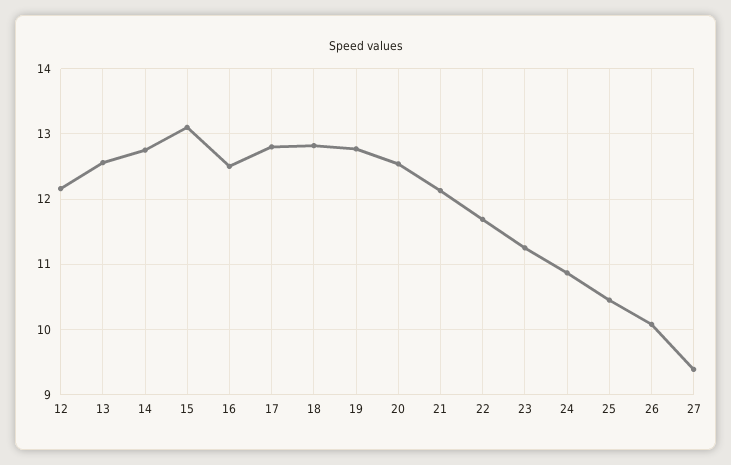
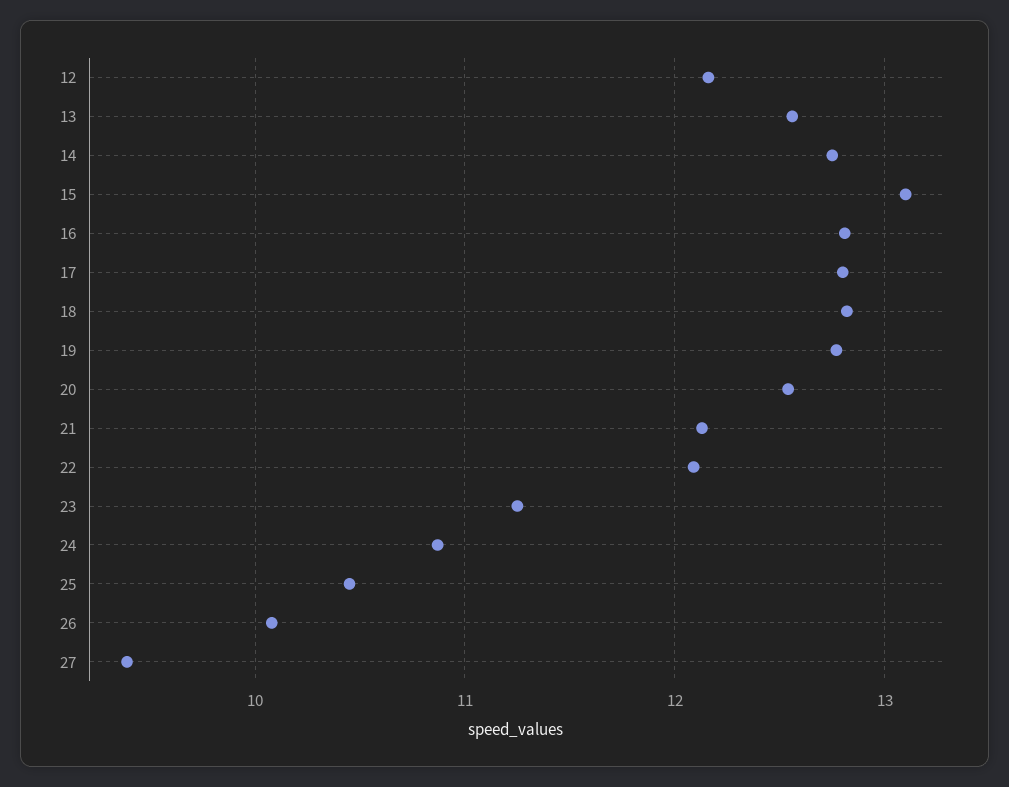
  {
    "12": 12.2,
    "13": 12.6,
    "14": 12.8,
    "15": 13.1,
-   "16": 12.5,
+   "16": 12.8,
    "17": 12.8,
    "18": 12.8,
    "19": 12.8,
    "20": 12.5,
    "21": 12.1,
-   "22": 11.7,
+   "22": 12.1,
    "23": 11.3,
    "24": 10.9,
    "25": 10.5,
    "26": 10.1,
    "27": 9.4
  }

